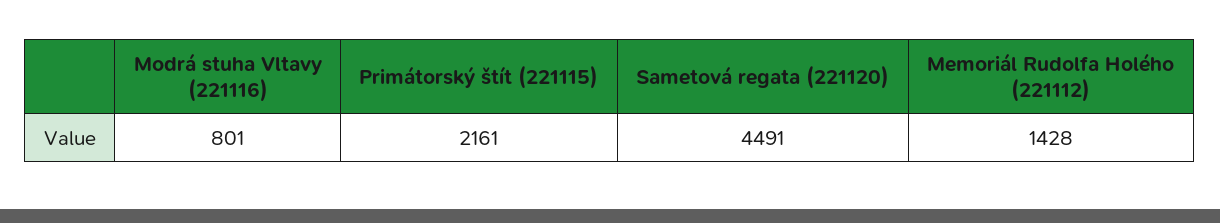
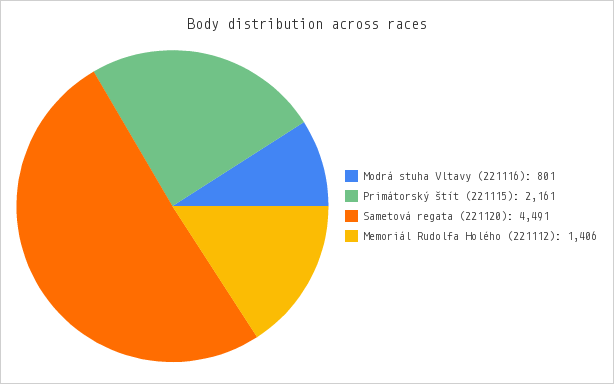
  {
    "Modrá stuha Vltavy (221116)": 801,
    "Primátorský štít (221115)": 2161,
    "Sametová regata (221120)": 4491,
-   "Memoriál Rudolfa Holého (221112)": 1428
+   "Memoriál Rudolfa Holého (221112)": 1406
  }

